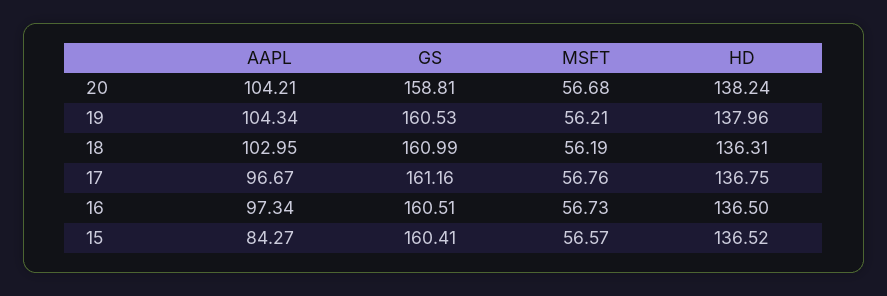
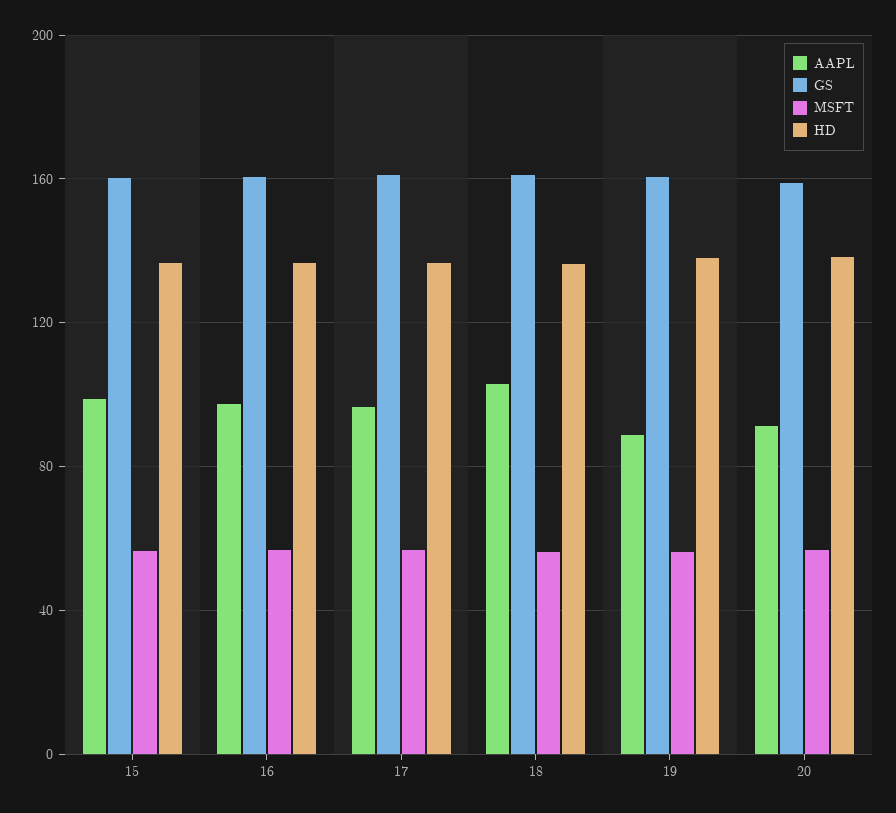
  {
    "AAPL": {
-     "20": 104.21,
+     "20": 90,
-     "19": 104.34,
+     "19": 90,
      "18": 102.95,
      "17": 96.67,
      "16": 97.34,
-     "15": 84.27
+     "15": 100
    },
    "GS": {
      "20": 158.81,
      "19": 160.53,
      "18": 160.99,
      "17": 161.16,
      "16": 160.51,
      "15": 160.41
    },
    "MSFT": {
      "20": 56.68,
      "19": 56.21,
      "18": 56.19,
      "17": 56.76,
      "16": 56.73,
      "15": 56.57
    },
    "HD": {
      "20": 138.24,
      "19": 137.96,
      "18": 136.31,
      "17": 136.75,
      "16": 136.5,
      "15": 136.52
    }
  }

